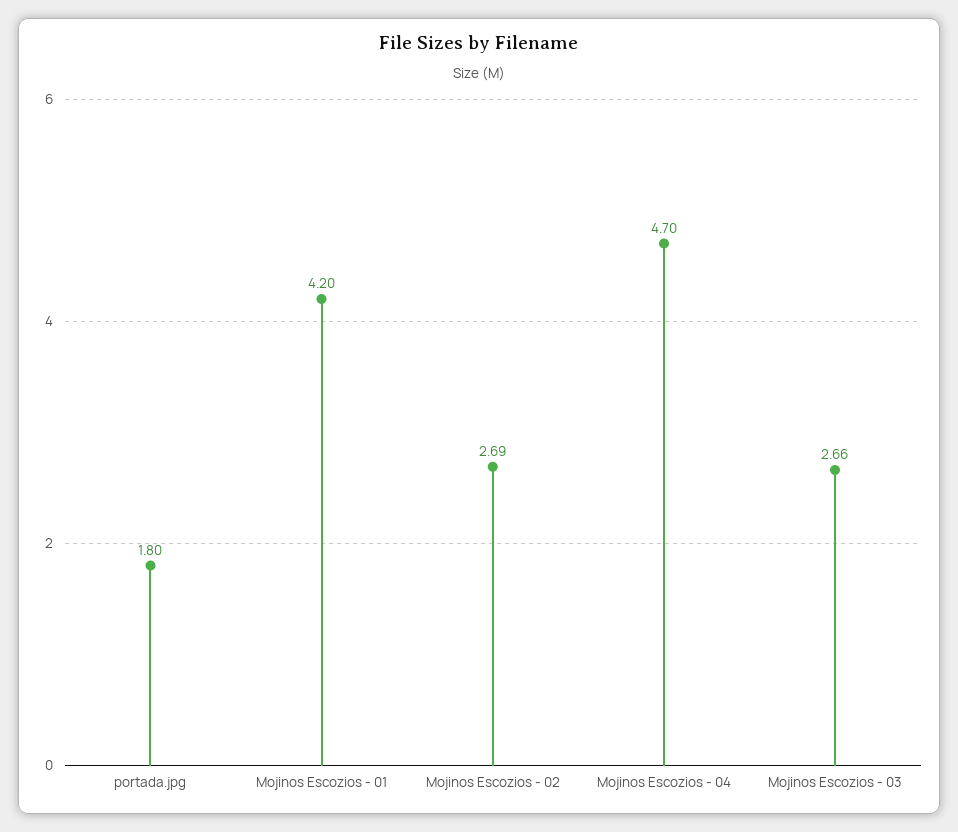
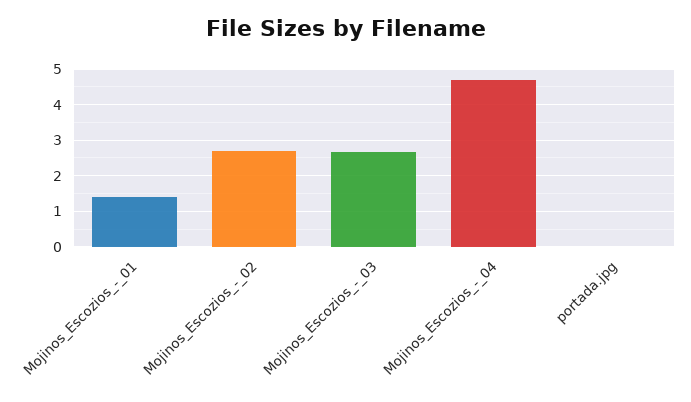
  {
-   "portada.jpg": 1.8,
+   "portada.jpg": 0,
-   "Mojinos Escozios - 01": 4.2,
+   "Mojinos Escozios - 01": 1.4,
    "Mojinos Escozios - 02": 2.69,
    "Mojinos Escozios - 04": 4.7,
    "Mojinos Escozios - 03": 2.66
  }

